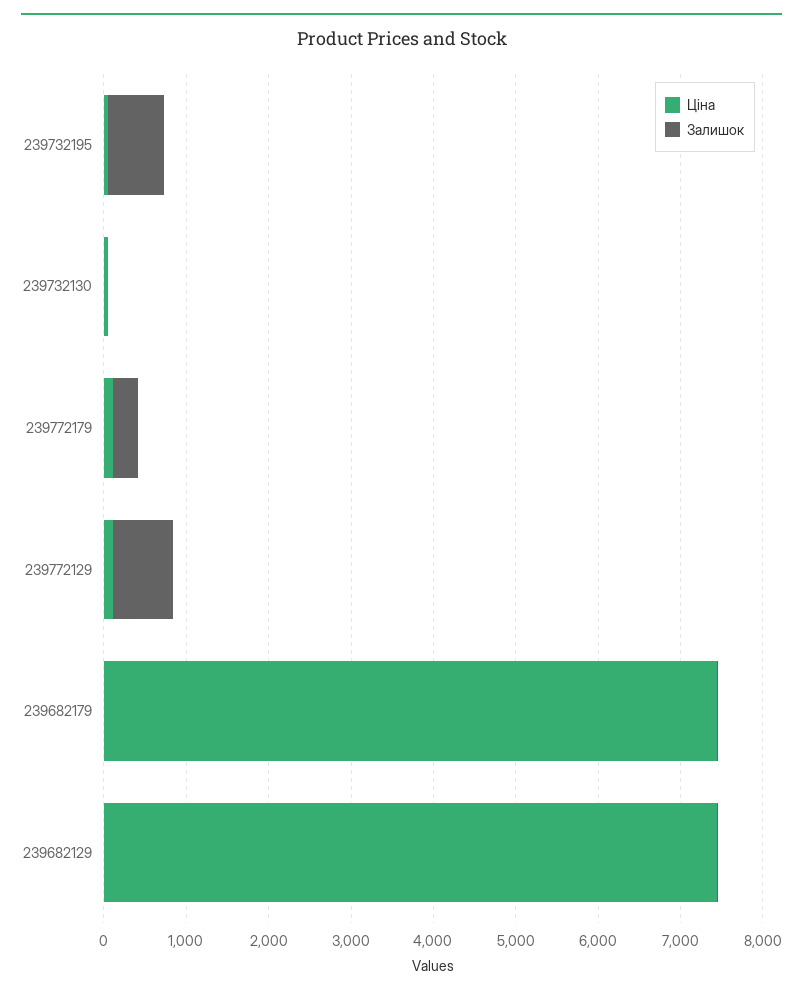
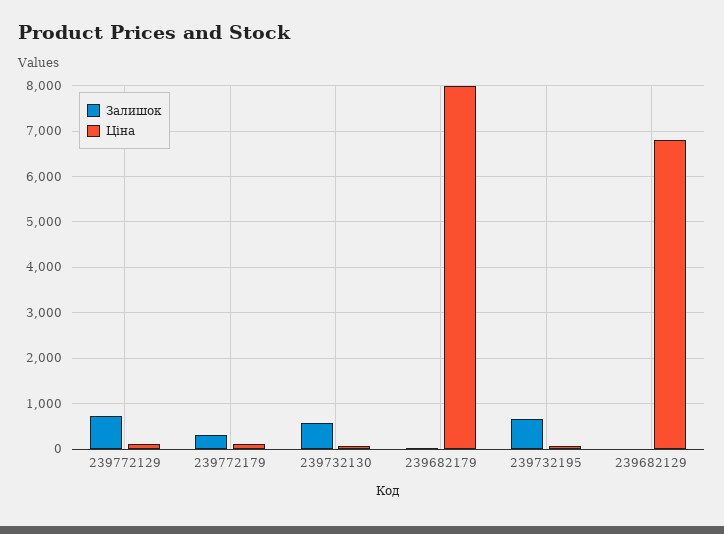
  {
    "Ціна": {
      "239732195": 0,
      "239732130": 0,
      "239772179": 200,
      "239772129": 200,
-     "239682179": 7400,
+     "239682179": 8000,
-     "239682129": 7400
+     "239682129": 6800
    },
    "Залишок": {
      "239732195": 600,
-     "239732130": 0,
+     "239732130": 600,
      "239772179": 400,
      "239772129": 800,
      "239682179": 0,
      "239682129": 0
    }
  }

